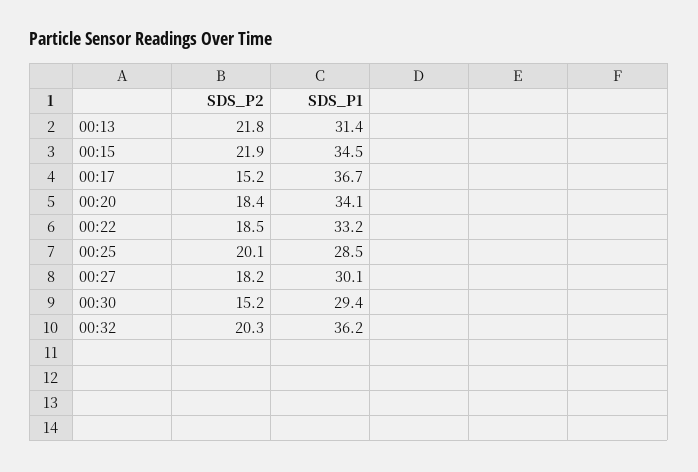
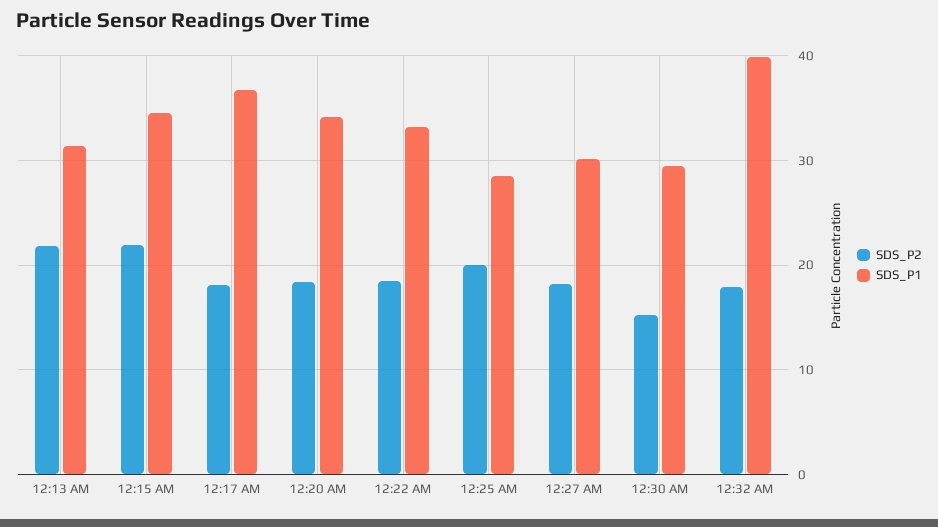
  {
    "SDS_P2": {
      "00:13": 21.8,
      "00:15": 21.9,
-     "00:17": 15.2,
+     "00:17": 18,
      "00:20": 18.4,
      "00:22": 18.5,
      "00:25": 20.1,
      "00:27": 18.2,
      "00:30": 15.2,
-     "00:32": 20.3
+     "00:32": 18
    },
    "SDS_P1": {
      "00:13": 31.4,
      "00:15": 34.5,
      "00:17": 36.7,
      "00:20": 34.1,
      "00:22": 33.2,
      "00:25": 28.5,
      "00:27": 30.1,
      "00:30": 29.4,
-     "00:32": 36.2
+     "00:32": 40
    }
  }

